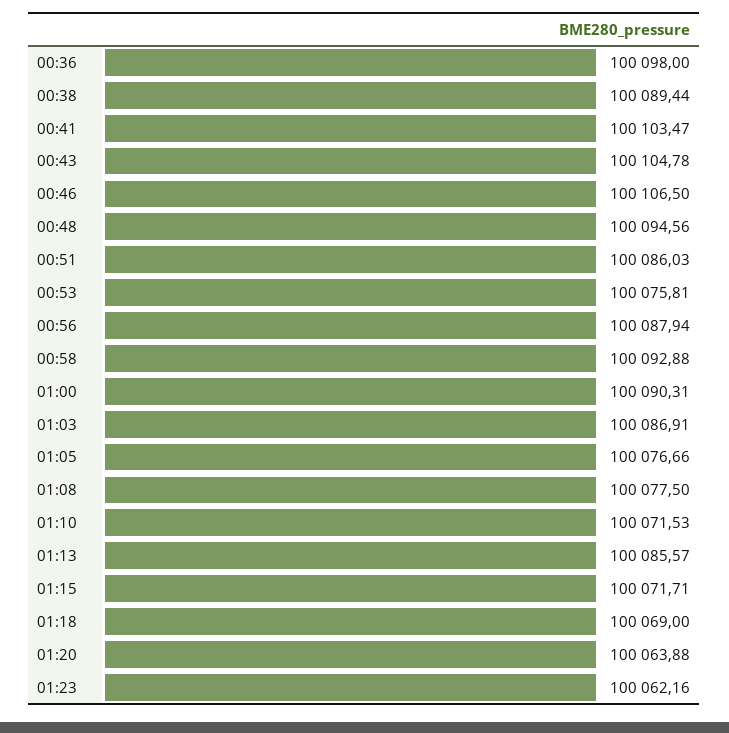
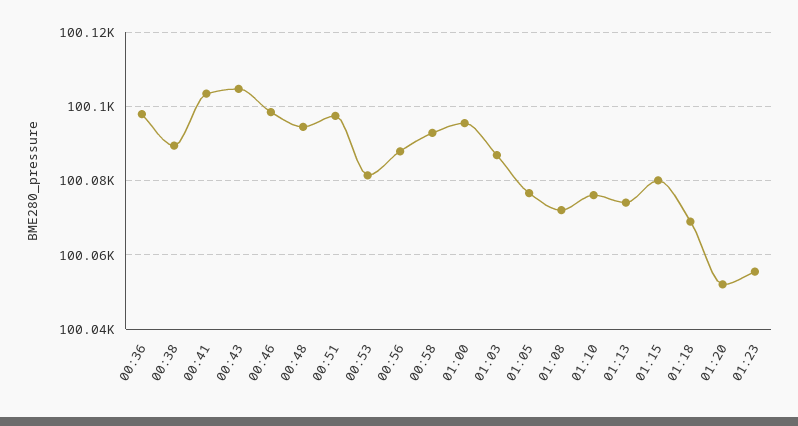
  {
    "00:36": 100098,
    "00:38": 100089.44,
    "00:41": 100103.47,
    "00:43": 100104.78,
-   "00:46": 100106.5,
+   "00:46": 100098,
    "00:48": 100094.56,
-   "00:51": 100086.03,
+   "00:51": 100098,
-   "00:53": 100075.81,
+   "00:53": 100082,
    "00:56": 100087.94,
    "00:58": 100092.88,
-   "01:00": 100090.31,
+   "01:00": 100096,
    "01:03": 100086.91,
    "01:05": 100076.66,
-   "01:08": 100077.5,
+   "01:08": 100072,
-   "01:10": 100071.53,
+   "01:10": 100076,
-   "01:13": 100085.57,
+   "01:13": 100074,
-   "01:15": 100071.71,
+   "01:15": 100080,
    "01:18": 100069,
-   "01:20": 100063.88,
+   "01:20": 100052,
-   "01:23": 100062.16
+   "01:23": 100056
  }

